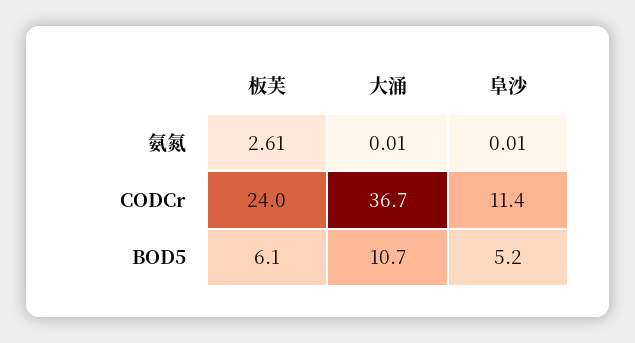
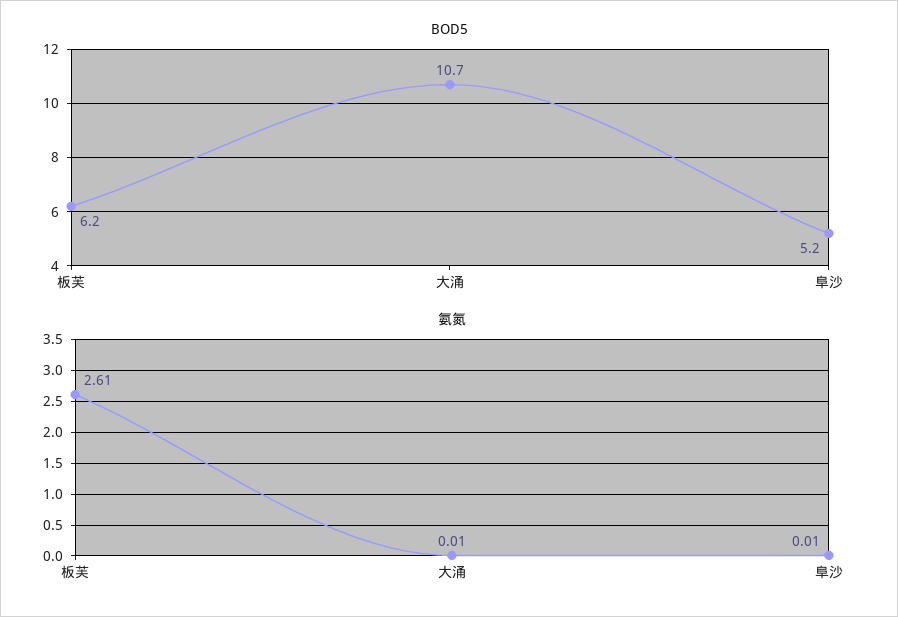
  {
    "氨氮": {
      "板芙": 2.61,
      "大涌": 0.01,
      "阜沙": 0.01
    },
-   "CODCr": {
-     "板芙": 24,
-     "大涌": 36.7,
-     "阜沙": 11.4
-   },
    "BOD5": {
-     "板芙": 6.1,
+     "板芙": 6.2,
      "大涌": 10.7,
      "阜沙": 5.2
    }
  }

